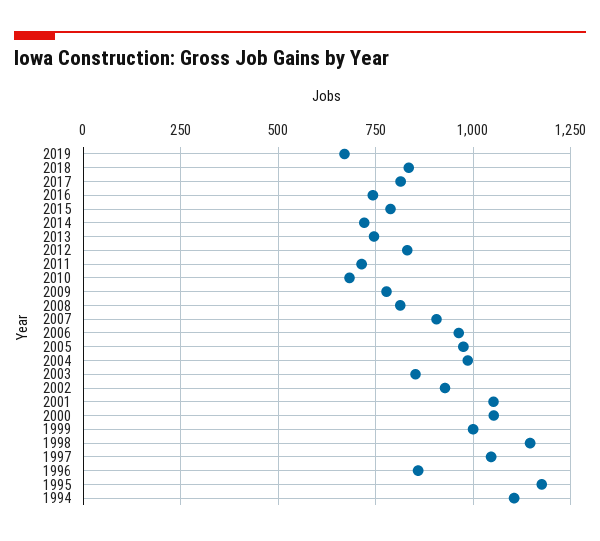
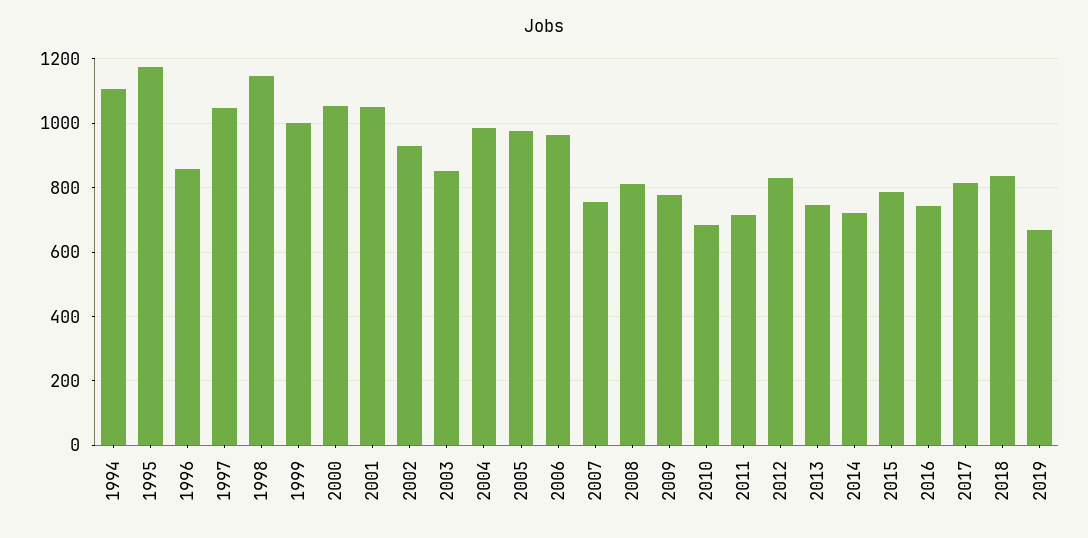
  {
    "2019": 680,
    "2018": 840,
    "2017": 820,
    "2016": 740,
    "2015": 780,
    "2014": 720,
    "2013": 740,
    "2012": 840,
    "2011": 720,
    "2010": 680,
    "2009": 780,
    "2008": 820,
-   "2007": 900,
+   "2007": 760,
    "2006": 960,
    "2005": 980,
    "2004": 980,
    "2003": 860,
    "2002": 920,
    "2001": 1060,
    "2000": 1060,
    "1999": 1000,
    "1998": 1140,
    "1997": 1040,
    "1996": 860,
    "1995": 1180,
    "1994": 1100
  }

